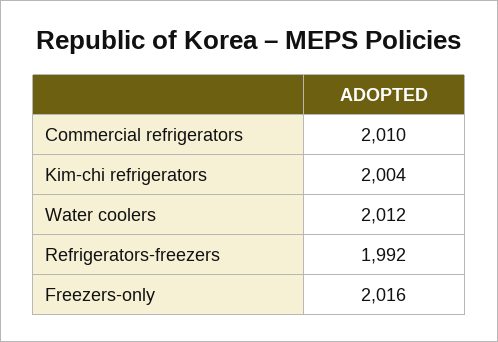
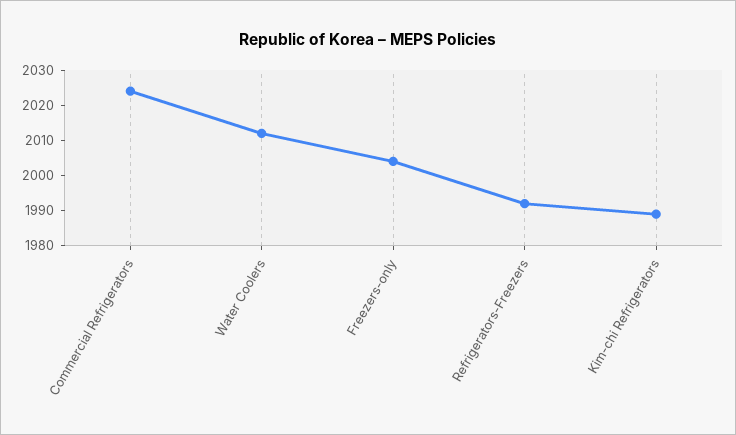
  {
-   "Commercial refrigerators": 2010,
+   "Commercial refrigerators": 2025,
-   "Kim-chi refrigerators": 2004,
+   "Kim-chi refrigerators": 1990,
    "Water coolers": 2012,
    "Refrigerators-freezers": 1992,
-   "Freezers-only": 2016
+   "Freezers-only": 2005
  }

